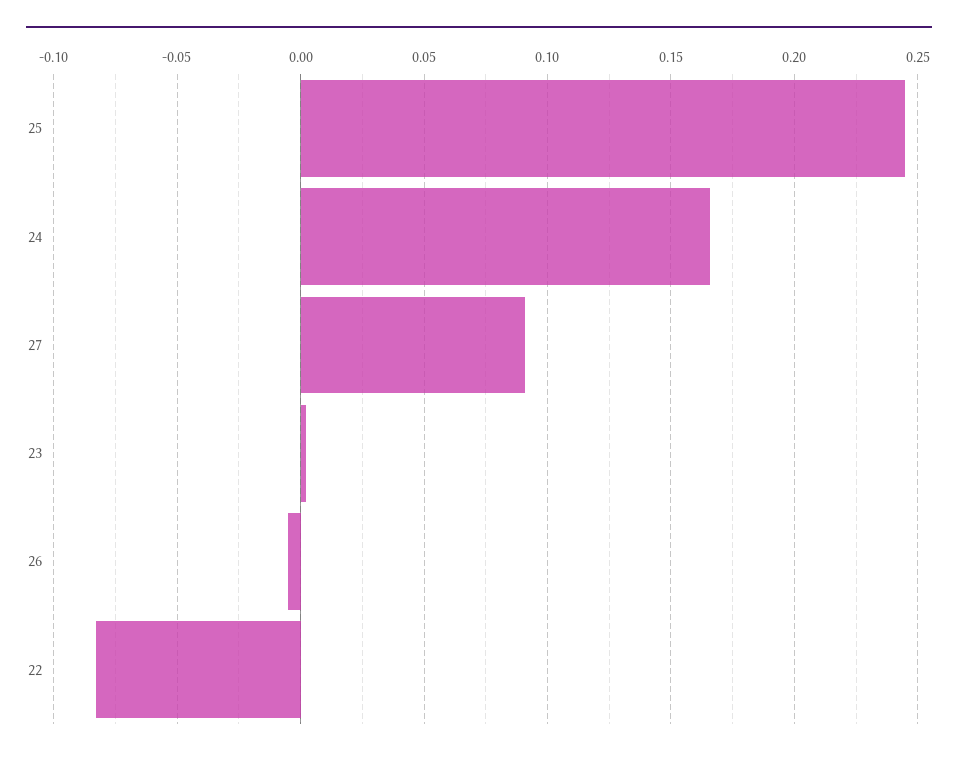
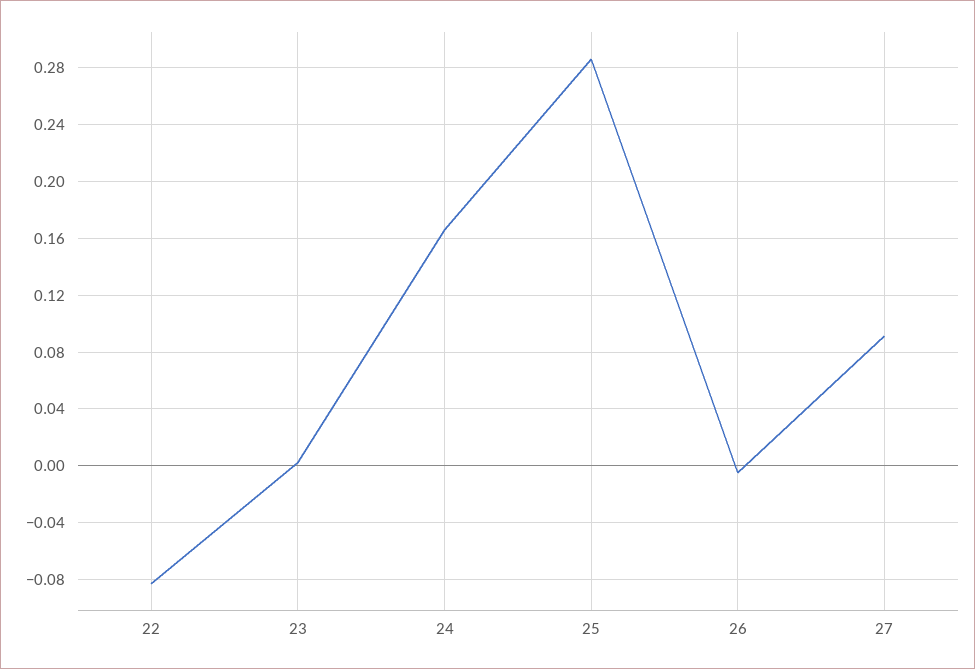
  {
-   "25": 0.245,
+   "25": 0.285,
    "24": 0.165,
    "27": 0.09,
    "23": 0,
    "26": -0.005,
    "22": -0.085
  }

